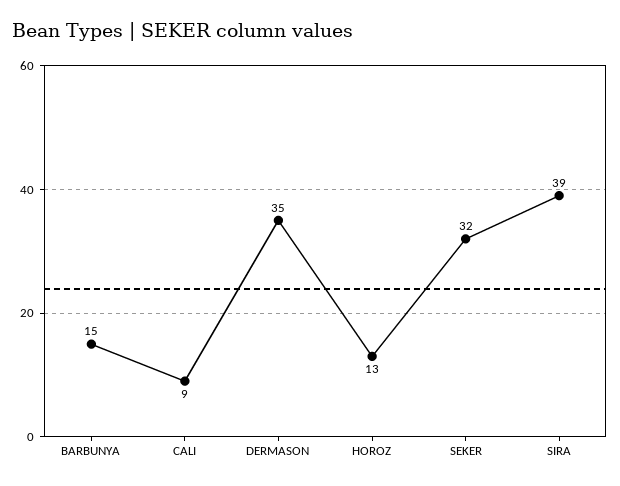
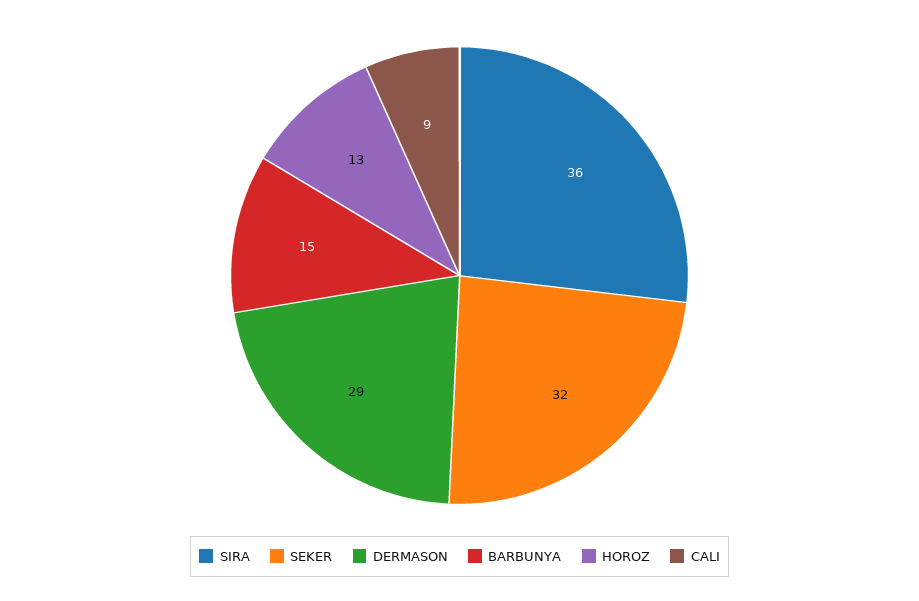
  {
    "BARBUNYA": 15,
    "CALI": 9,
-   "DERMASON": 35,
+   "DERMASON": 29,
    "HOROZ": 13,
    "SEKER": 32,
-   "SIRA": 39
+   "SIRA": 36
  }

